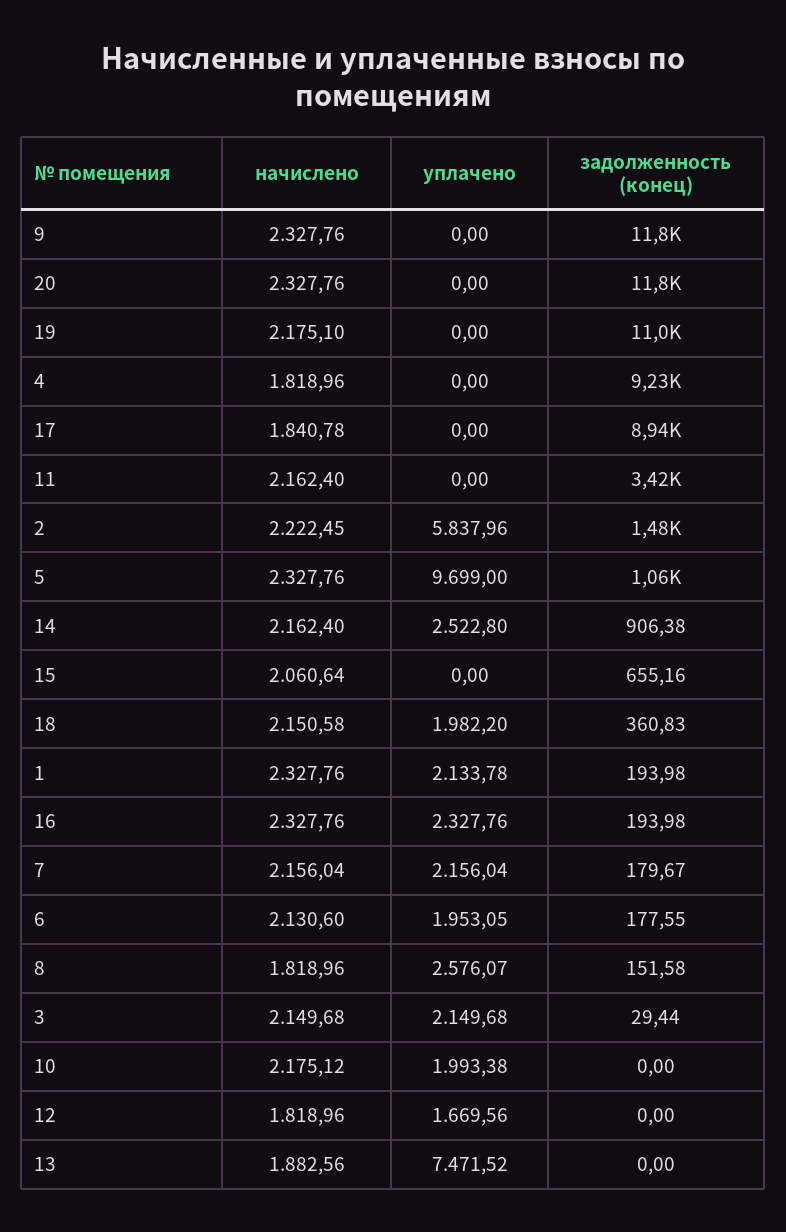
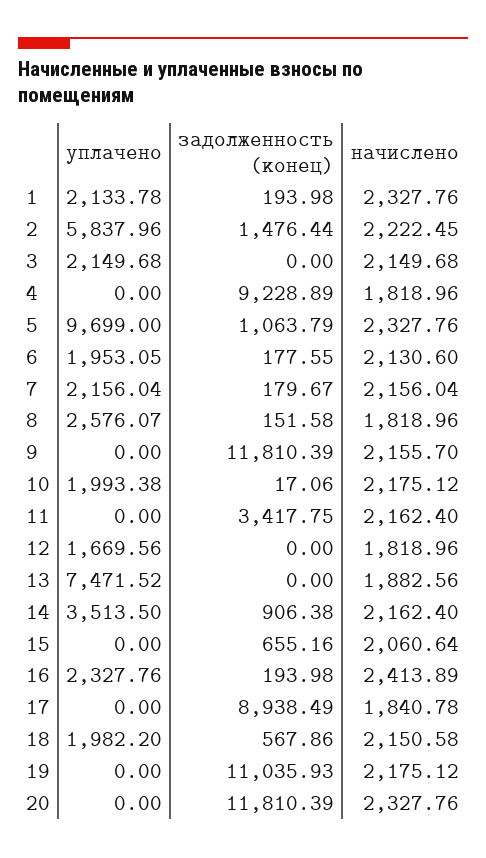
  {
    "начислено": {
-     "9": 2327.76,
+     "9": 2155.7,
      "20": 2327.76,
-     "19": 2175.1,
+     "19": 2175.12,
      "4": 1818.96,
      "17": 1840.78,
      "11": 2162.4,
      "2": 2222.45,
      "5": 2327.76,
      "14": 2162.4,
      "15": 2060.64,
      "18": 2150.58,
      "1": 2327.76,
-     "16": 2327.76,
+     "16": 2413.89,
      "7": 2156.04,
      "6": 2130.6,
      "8": 1818.96,
      "3": 2149.68,
      "10": 2175.12,
      "12": 1818.96,
      "13": 1882.56
    },
    "уплачено": {
      "9": 0,
      "20": 0,
      "19": 0,
      "4": 0,
      "17": 0,
      "11": 0,
      "2": 5837.96,
      "5": 9699,
-     "14": 2522.8,
+     "14": 3513.5,
      "15": 0,
      "18": 1982.2,
      "1": 2133.78,
      "16": 2327.76,
      "7": 2156.04,
      "6": 1953.05,
      "8": 2576.07,
      "3": 2149.68,
      "10": 1993.38,
      "12": 1669.56,
      "13": 7471.52
    },
    "задолженность (конец)": {
      "9": 11810.39,
      "20": 11810.39,
      "19": 11035.93,
      "4": 9228.89,
      "17": 8938.49,
      "11": 3417.75,
      "2": 1476.44,
      "5": 1063.79,
      "14": 906.38,
      "15": 655.16,
-     "18": 360.83,
+     "18": 567.86,
      "1": 193.98,
      "16": 193.98,
      "7": 179.67,
      "6": 177.55,
      "8": 151.58,
-     "3": 29.44,
+     "3": 0,
-     "10": 0,
+     "10": 17.06,
      "12": 0,
      "13": 0
    }
  }

